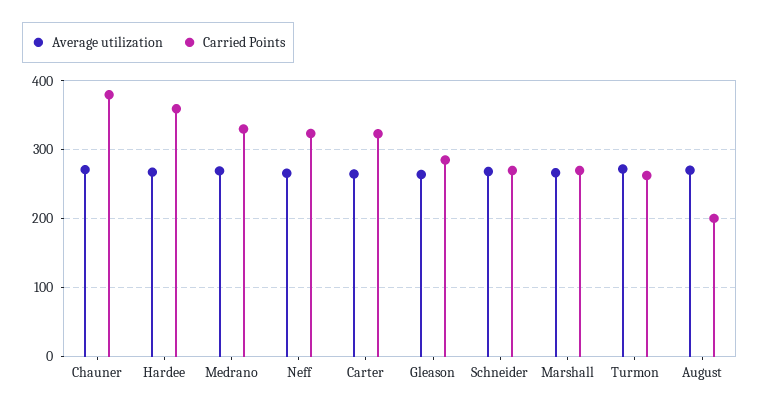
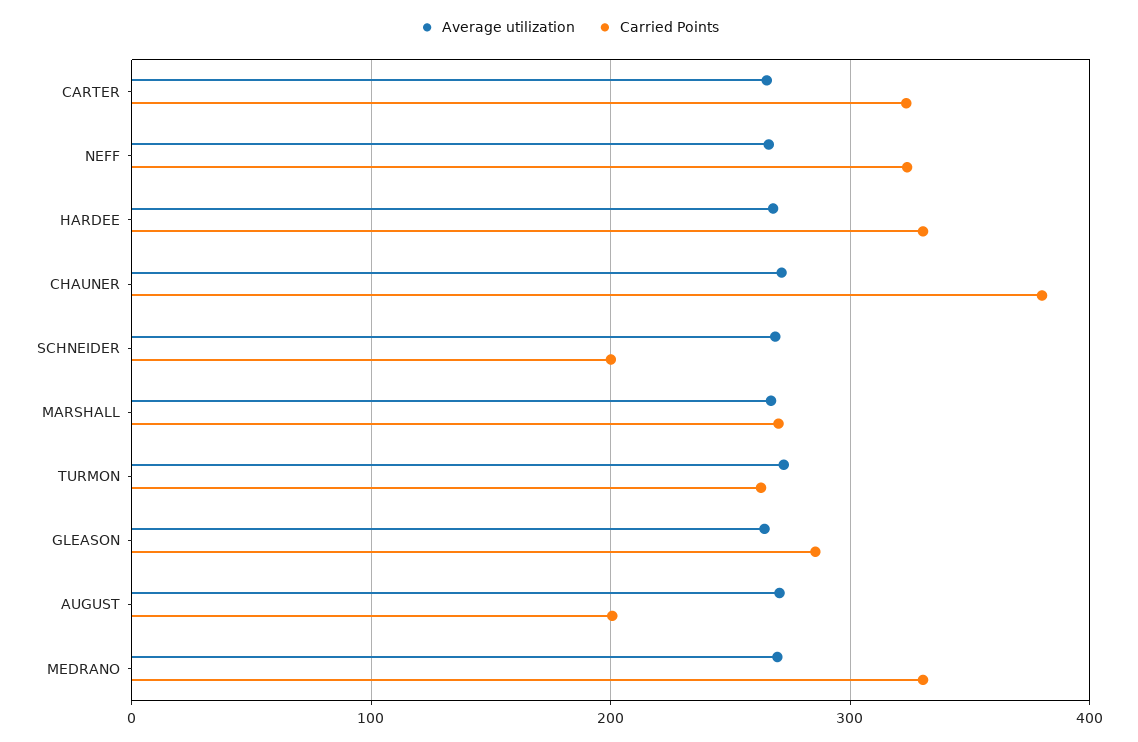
  {
    "Average utilization": {
      "Chauner": 270,
      "Hardee": 270,
      "Medrano": 270,
      "Neff": 270,
      "Carter": 270,
      "Gleason": 260,
      "Schneider": 270,
      "Marshall": 270,
      "Turmon": 270,
      "August": 270
    },
    "Carried Points": {
      "Chauner": 380,
-     "Hardee": 360,
+     "Hardee": 330,
      "Medrano": 330,
      "Neff": 320,
      "Carter": 320,
      "Gleason": 290,
-     "Schneider": 270,
+     "Schneider": 200,
      "Marshall": 270,
      "Turmon": 260,
      "August": 200
    }
  }

